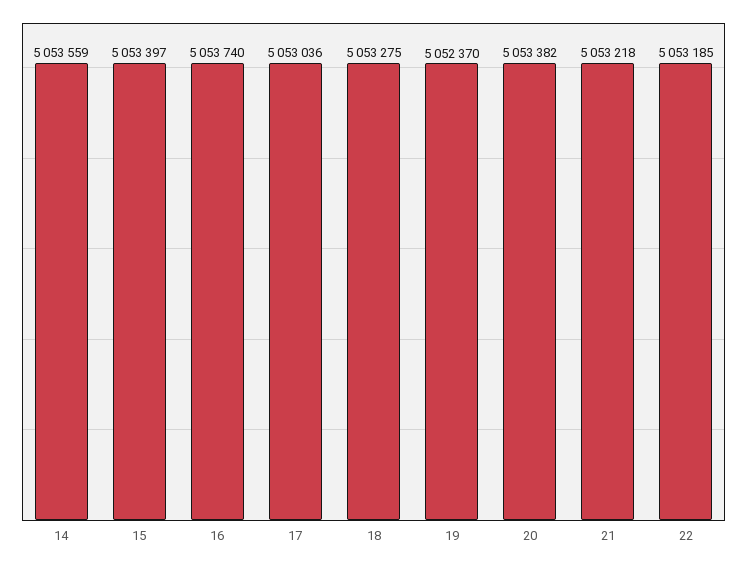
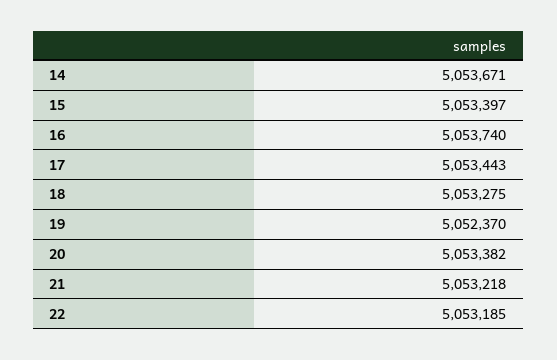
  {
-   "14": 5053559,
+   "14": 5053671,
    "15": 5053397,
    "16": 5053740,
-   "17": 5053036,
+   "17": 5053443,
    "18": 5053275,
    "19": 5052370,
    "20": 5053382,
    "21": 5053218,
    "22": 5053185
  }

